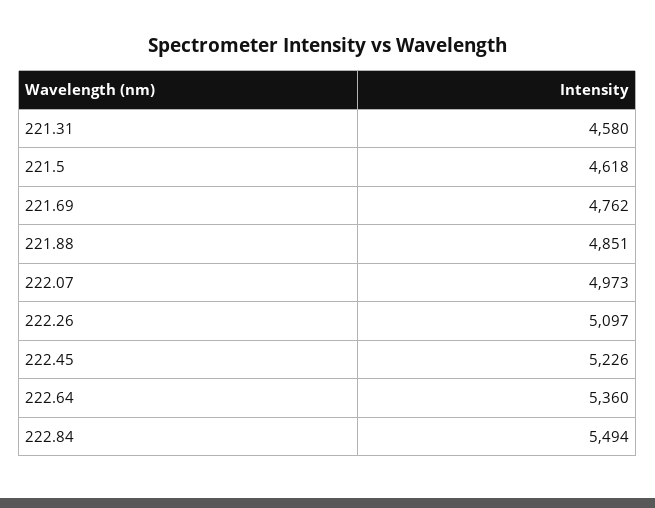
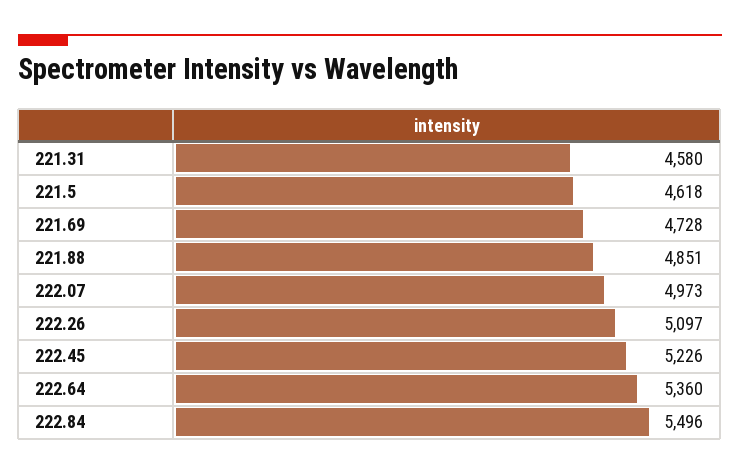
  {
    "221.31": 4580,
    "221.5": 4618,
-   "221.69": 4762,
+   "221.69": 4728,
    "221.88": 4851,
    "222.07": 4973,
    "222.26": 5097,
    "222.45": 5226,
    "222.64": 5360,
-   "222.84": 5494
+   "222.84": 5496
  }

